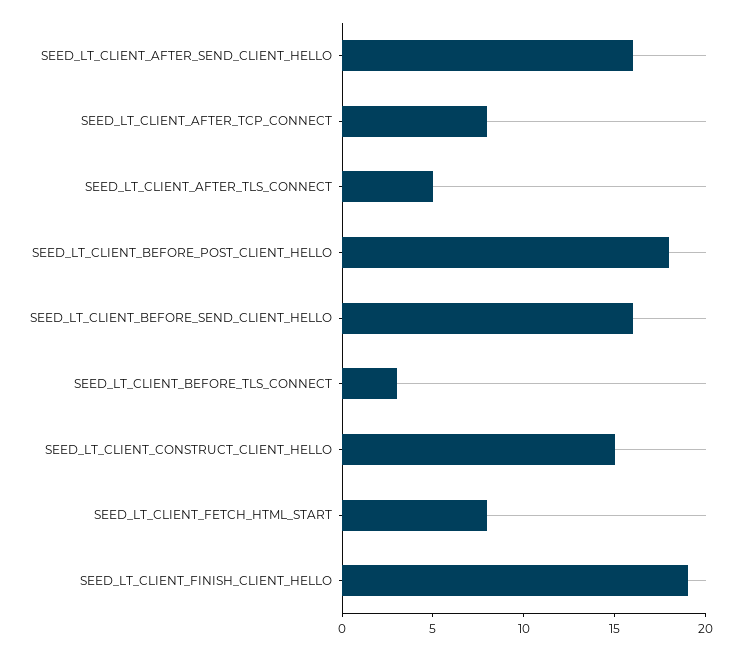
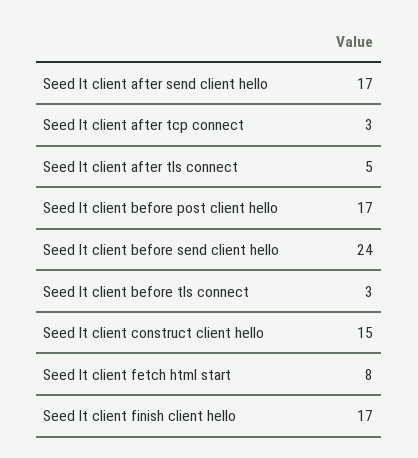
  {
-   "SEED_LT_CLIENT_AFTER_SEND_CLIENT_HELLO": 16,
+   "SEED_LT_CLIENT_AFTER_SEND_CLIENT_HELLO": 17,
-   "SEED_LT_CLIENT_AFTER_TCP_CONNECT": 8,
+   "SEED_LT_CLIENT_AFTER_TCP_CONNECT": 3,
    "SEED_LT_CLIENT_AFTER_TLS_CONNECT": 5,
-   "SEED_LT_CLIENT_BEFORE_POST_CLIENT_HELLO": 18,
+   "SEED_LT_CLIENT_BEFORE_POST_CLIENT_HELLO": 17,
-   "SEED_LT_CLIENT_BEFORE_SEND_CLIENT_HELLO": 16,
+   "SEED_LT_CLIENT_BEFORE_SEND_CLIENT_HELLO": 24,
    "SEED_LT_CLIENT_BEFORE_TLS_CONNECT": 3,
    "SEED_LT_CLIENT_CONSTRUCT_CLIENT_HELLO": 15,
    "SEED_LT_CLIENT_FETCH_HTML_START": 8,
-   "SEED_LT_CLIENT_FINISH_CLIENT_HELLO": 19
+   "SEED_LT_CLIENT_FINISH_CLIENT_HELLO": 17
  }

